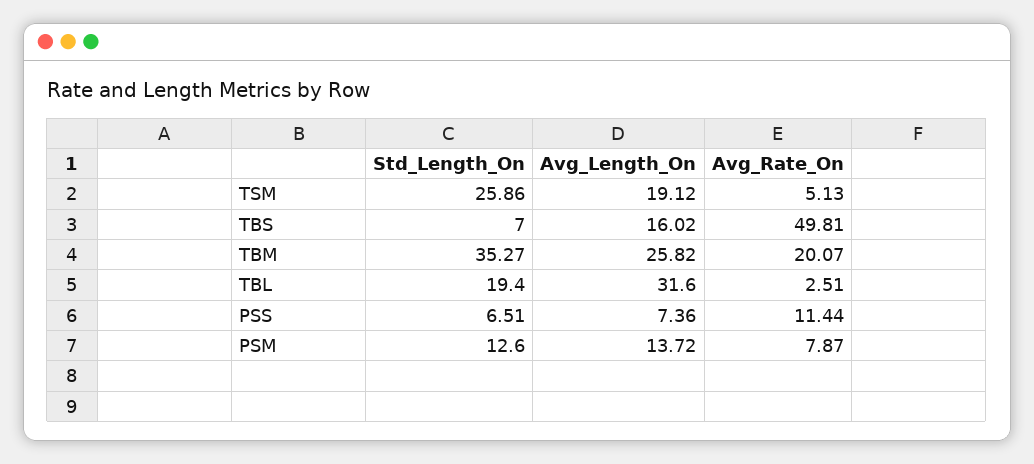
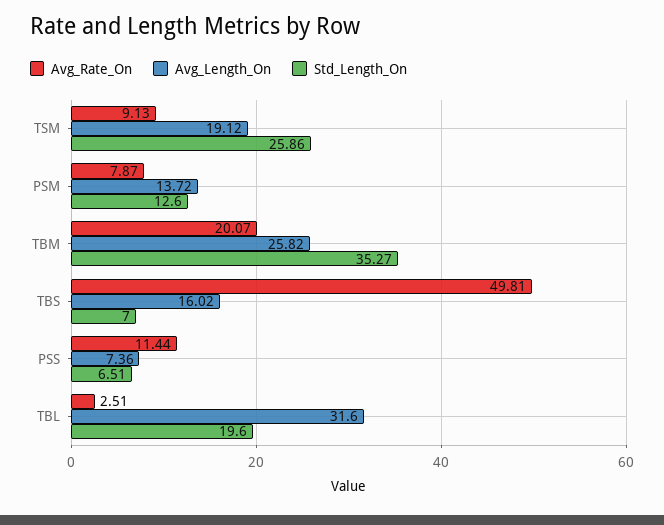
  {
    "Std_Length_On": {
      "TSM": 25.86,
      "TBS": 7,
      "TBM": 35.27,
-     "TBL": 19.4,
+     "TBL": 19.6,
      "PSS": 6.51,
      "PSM": 12.6
    },
    "Avg_Length_On": {
      "TSM": 19.12,
      "TBS": 16.02,
      "TBM": 25.82,
      "TBL": 31.6,
      "PSS": 7.36,
      "PSM": 13.72
    },
    "Avg_Rate_On": {
-     "TSM": 5.13,
+     "TSM": 9.13,
      "TBS": 49.81,
      "TBM": 20.07,
      "TBL": 2.51,
      "PSS": 11.44,
      "PSM": 7.87
    }
  }

